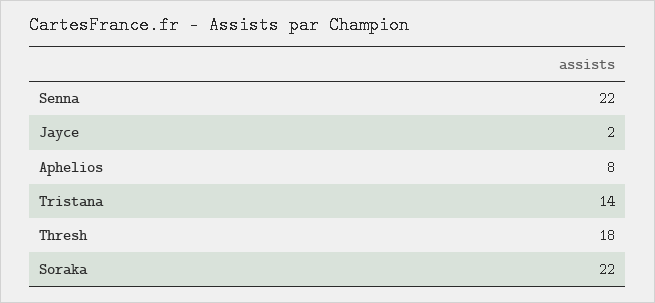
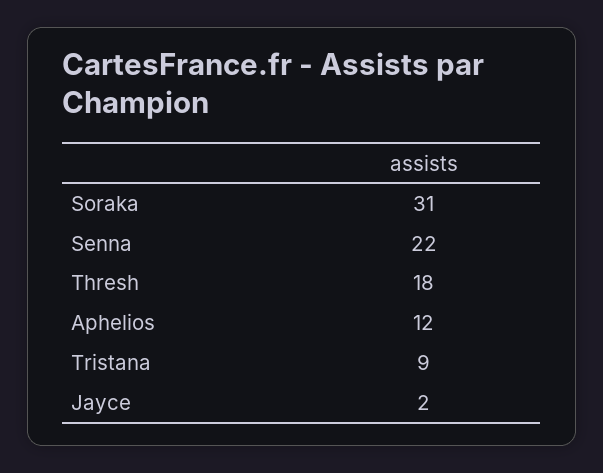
  {
    "Senna": 22,
    "Jayce": 2,
-   "Aphelios": 8,
+   "Aphelios": 12,
-   "Tristana": 14,
+   "Tristana": 9,
    "Thresh": 18,
-   "Soraka": 22
+   "Soraka": 31
  }

